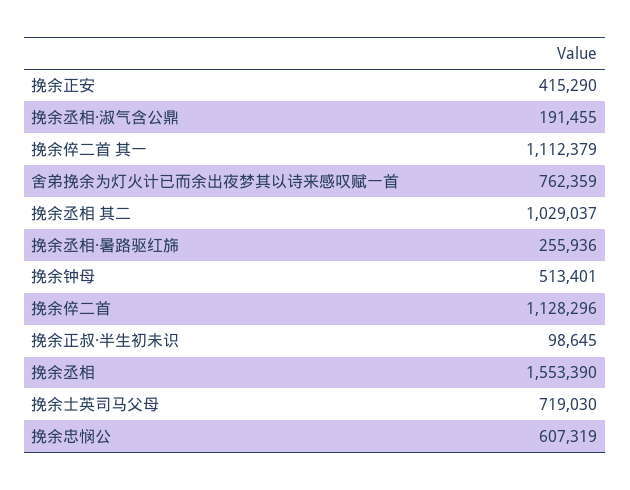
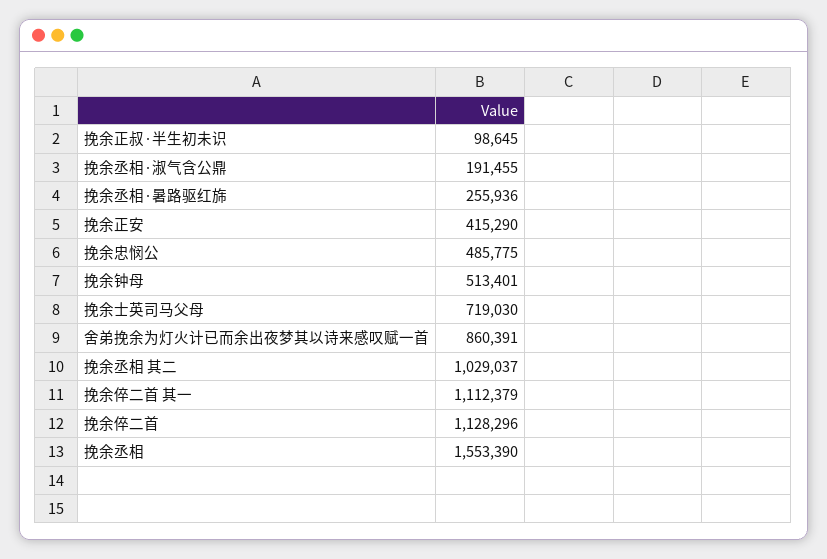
  {
    "挽余正安": 415290,
    "挽余丞相·淑气含公鼎": 191455,
    "挽余倅二首 其一": 1112379,
-   "舍弟挽余为灯火计已而余出夜梦其以诗来感叹赋一首": 762359,
+   "舍弟挽余为灯火计已而余出夜梦其以诗来感叹赋一首": 860391,
    "挽余丞相 其二": 1029037,
    "挽余丞相·暑路驱红旆": 255936,
    "挽余钟母": 513401,
    "挽余倅二首": 1128296,
    "挽余正叔·半生初未识": 98645,
    "挽余丞相": 1553390,
    "挽余士英司马父母": 719030,
-   "挽余忠悯公": 607319
+   "挽余忠悯公": 485775
  }

